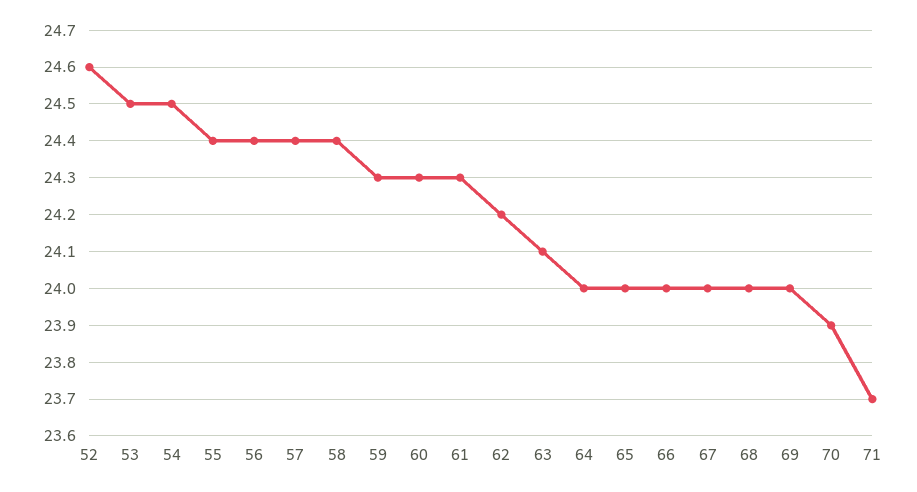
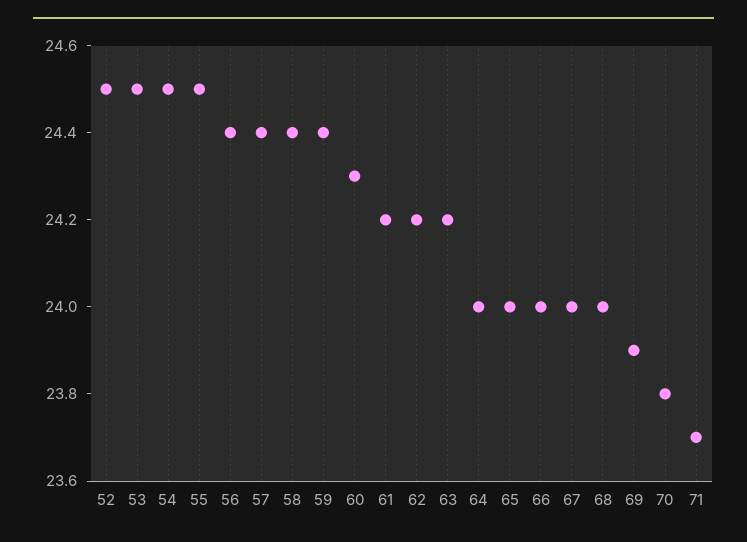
  {
-   "52": 24.6,
+   "52": 24.5,
    "53": 24.5,
    "54": 24.5,
-   "55": 24.4,
+   "55": 24.5,
    "56": 24.4,
    "57": 24.4,
    "58": 24.4,
-   "59": 24.3,
+   "59": 24.4,
    "60": 24.3,
-   "61": 24.3,
+   "61": 24.2,
    "62": 24.2,
-   "63": 24.1,
+   "63": 24.2,
    "64": 24,
    "65": 24,
    "66": 24,
    "67": 24,
    "68": 24,
-   "69": 24,
+   "69": 23.9,
-   "70": 23.9,
+   "70": 23.8,
    "71": 23.7
  }

